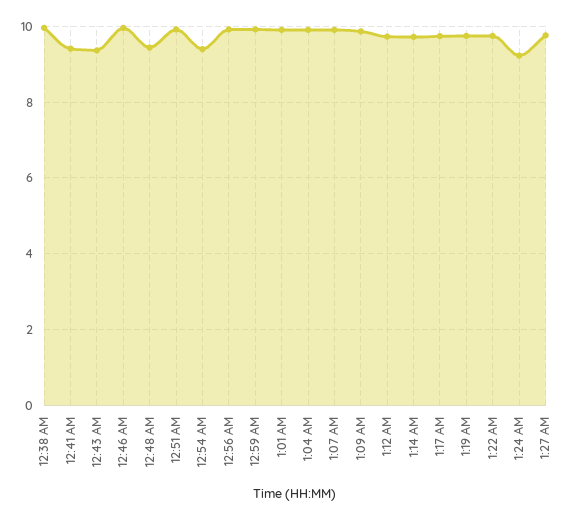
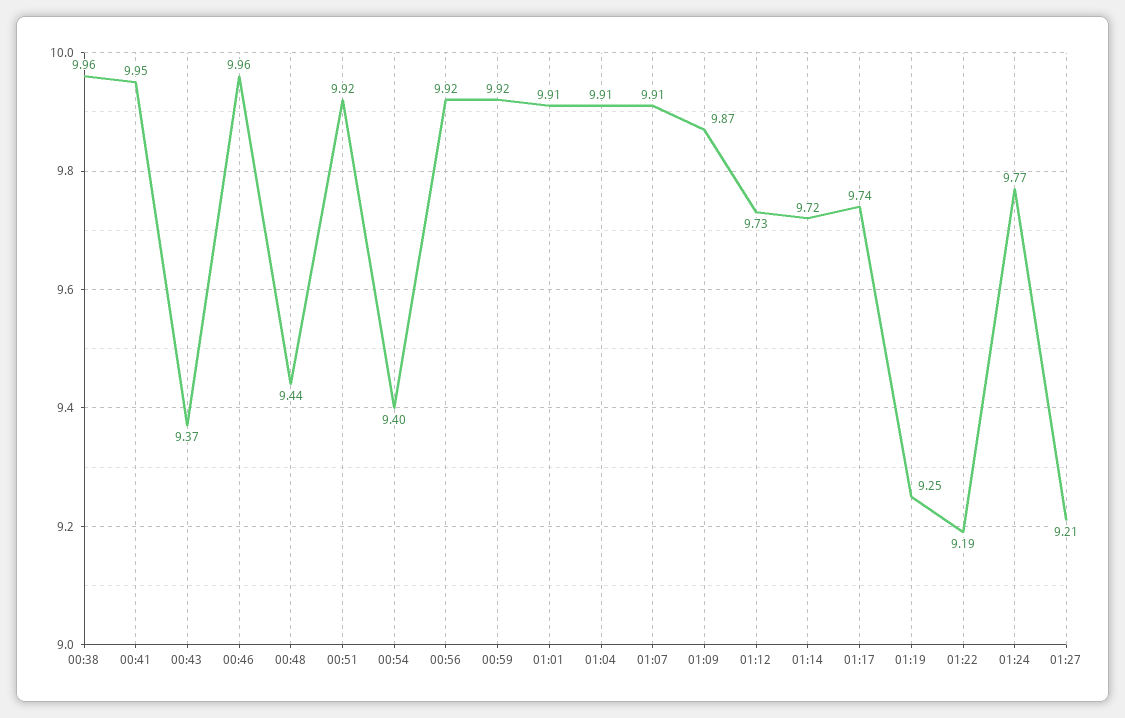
  {
    "12:38 AM": 9.96,
-   "12:41 AM": 9.4,
+   "12:41 AM": 9.95,
    "12:43 AM": 9.37,
    "12:46 AM": 9.96,
    "12:48 AM": 9.44,
    "12:51 AM": 9.92,
    "12:54 AM": 9.4,
    "12:56 AM": 9.92,
    "12:59 AM": 9.92,
    "1:01 AM": 9.91,
    "1:04 AM": 9.91,
    "1:07 AM": 9.91,
    "1:09 AM": 9.87,
    "1:12 AM": 9.73,
    "1:14 AM": 9.72,
    "1:17 AM": 9.74,
-   "1:19 AM": 9.8,
+   "1:19 AM": 9.25,
-   "1:22 AM": 9.8,
+   "1:22 AM": 9.19,
-   "1:24 AM": 9.2,
+   "1:24 AM": 9.77,
-   "1:27 AM": 9.8
+   "1:27 AM": 9.21
  }

